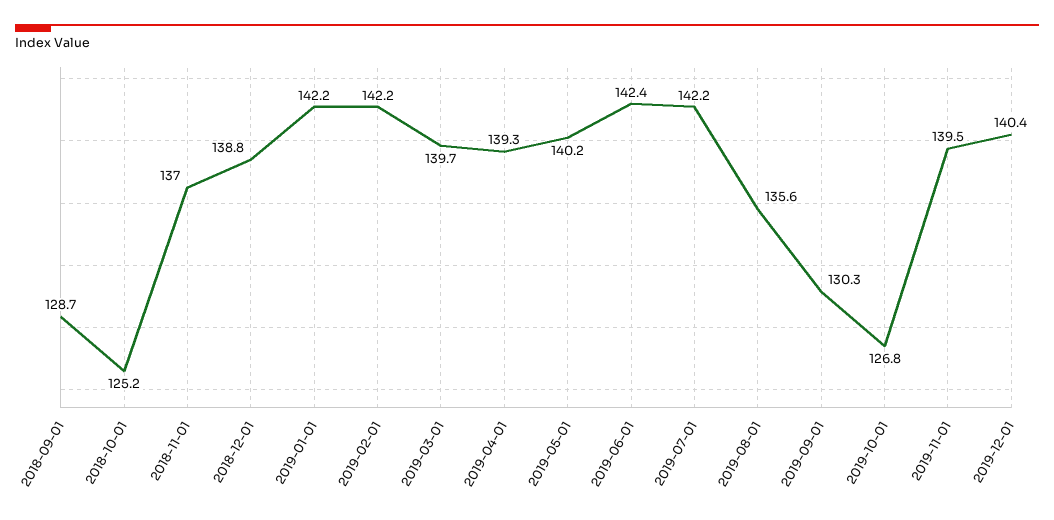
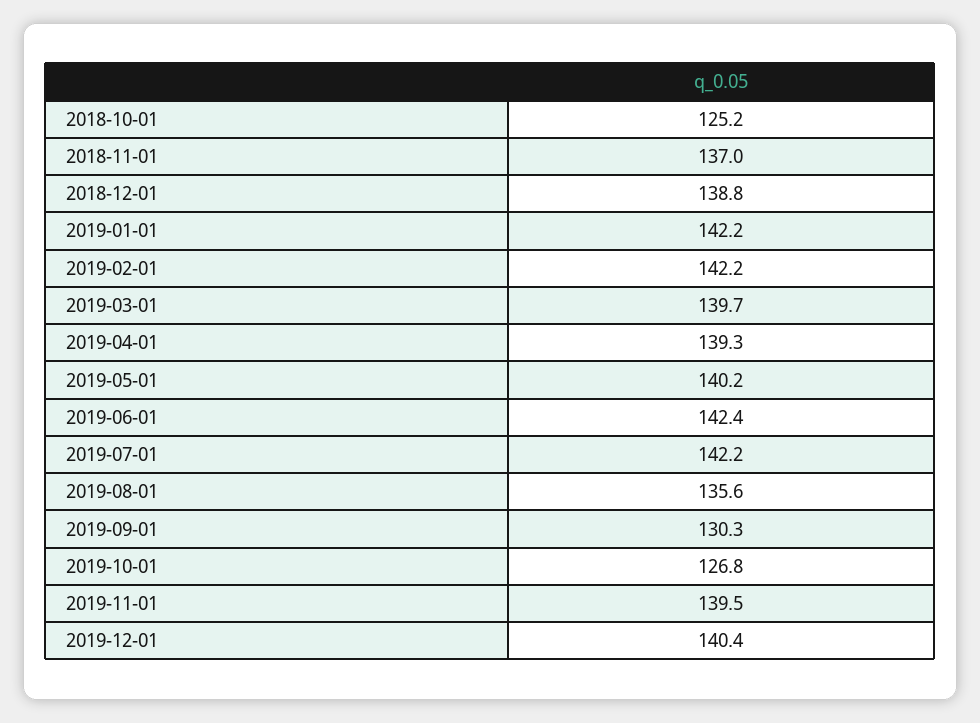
  {
-   "2018-09-01": 128.7,
    "2018-10-01": 125.2,
    "2018-11-01": 137,
    "2018-12-01": 138.8,
    "2019-01-01": 142.2,
    "2019-02-01": 142.2,
    "2019-03-01": 139.7,
    "2019-04-01": 139.3,
    "2019-05-01": 140.2,
    "2019-06-01": 142.4,
    "2019-07-01": 142.2,
    "2019-08-01": 135.6,
    "2019-09-01": 130.3,
    "2019-10-01": 126.8,
    "2019-11-01": 139.5,
    "2019-12-01": 140.4
  }

